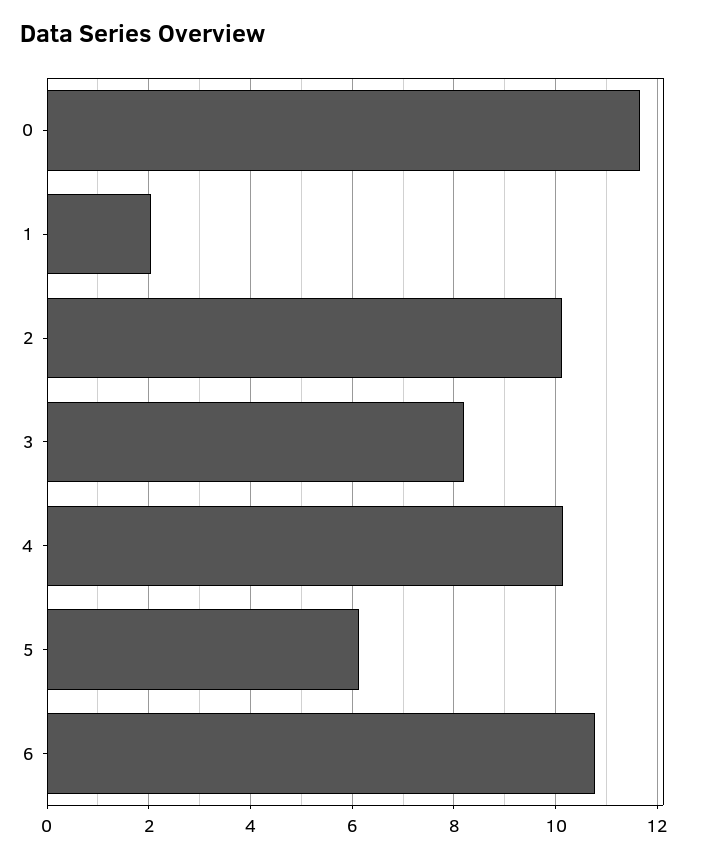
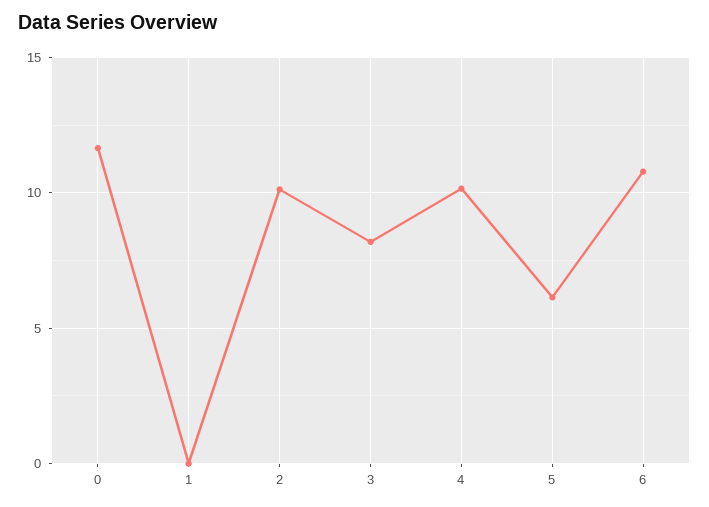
  {
    "0": 11.6,
-   "1": 2,
+   "1": 0,
    "2": 10.2,
    "3": 8.2,
    "4": 10.2,
    "5": 6.2,
    "6": 10.8
  }

